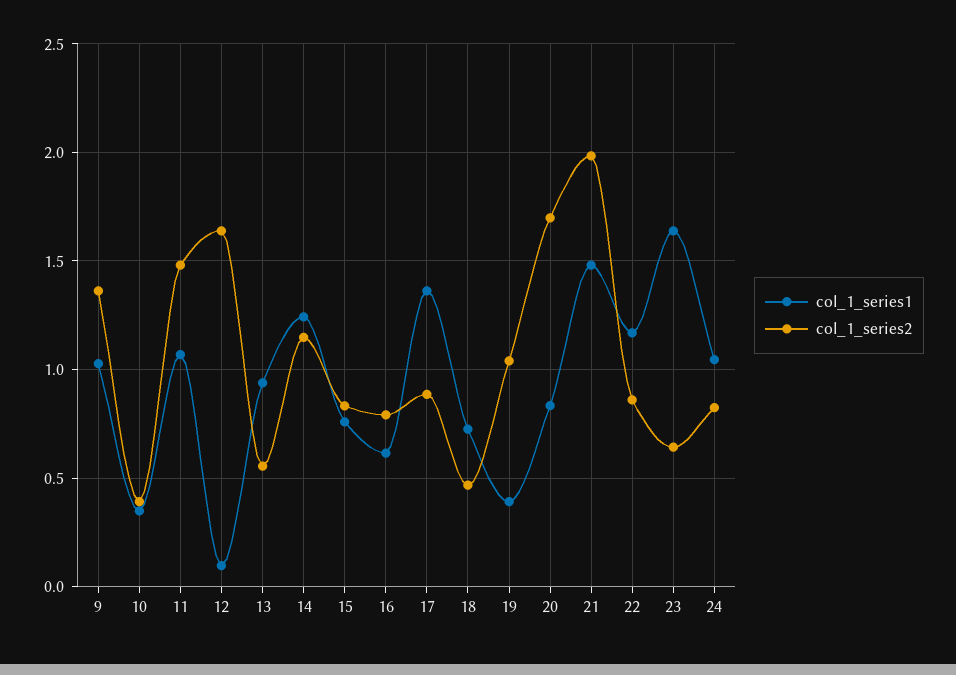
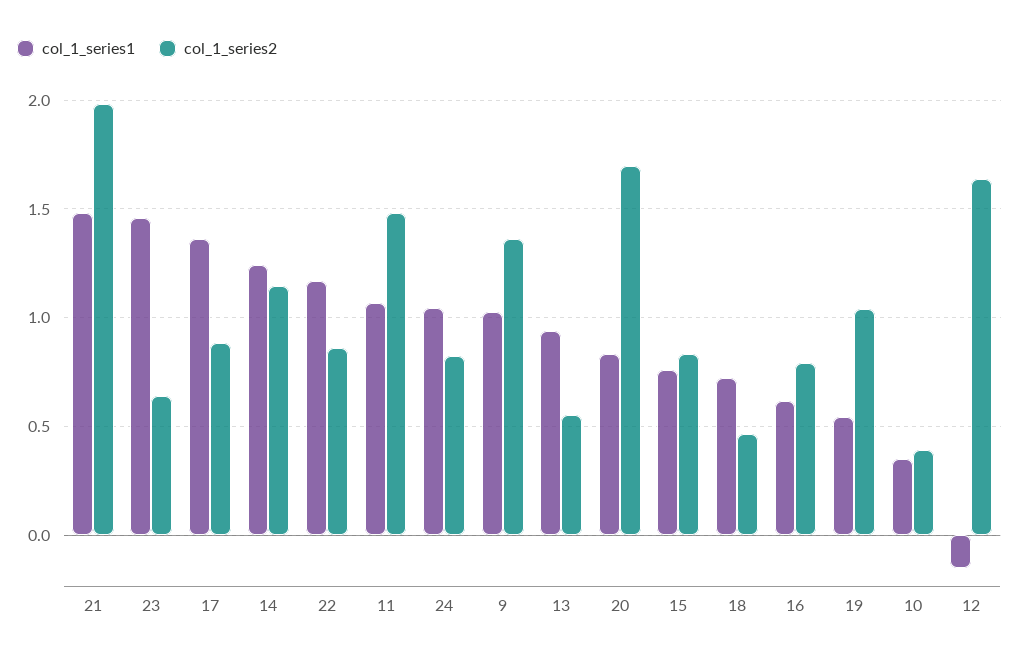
  {
    "col_1_series1": {
      "9": 1.05,
      "10": 0.35,
      "11": 1.05,
-     "12": 0.1,
+     "12": -0.15,
      "13": 0.95,
      "14": 1.25,
      "15": 0.75,
      "16": 0.6,
      "17": 1.35,
      "18": 0.75,
-     "19": 0.4,
+     "19": 0.55,
      "20": 0.85,
      "21": 1.5,
      "22": 1.15,
-     "23": 1.65,
+     "23": 1.45,
      "24": 1.05
    },
    "col_1_series2": {
      "9": 1.35,
      "10": 0.4,
      "11": 1.5,
      "12": 1.65,
      "13": 0.55,
      "14": 1.15,
      "15": 0.85,
      "16": 0.8,
      "17": 0.9,
      "18": 0.45,
      "19": 1.05,
      "20": 1.7,
      "21": 2,
      "22": 0.85,
      "23": 0.65,
      "24": 0.85
    }
  }

